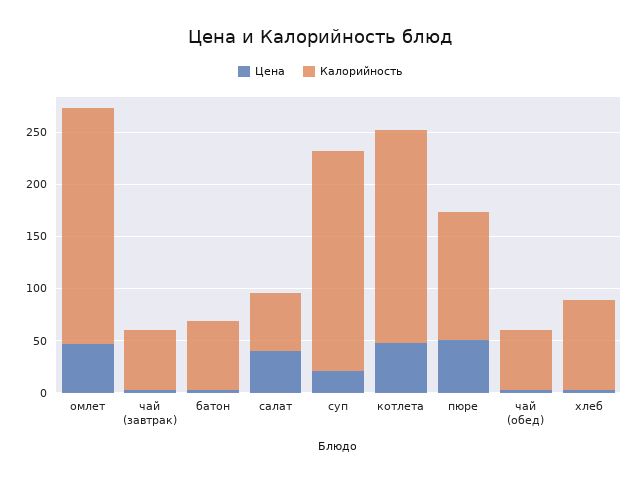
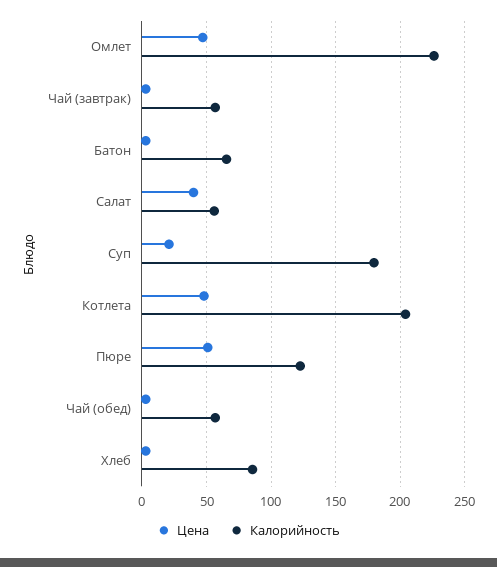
  {
    "Цена": {
      "омлет": 45,
      "чай (завтрак)": 5,
      "батон": 5,
      "салат": 40,
      "суп": 20,
      "котлета": 50,
      "пюре": 50,
      "чай (обед)": 5,
      "хлеб": 5
    },
    "Калорийность": {
      "омлет": 225,
      "чай (завтрак)": 55,
      "батон": 65,
      "салат": 55,
-     "суп": 210,
+     "суп": 180,
      "котлета": 205,
      "пюре": 125,
      "чай (обед)": 55,
      "хлеб": 85
    }
  }

